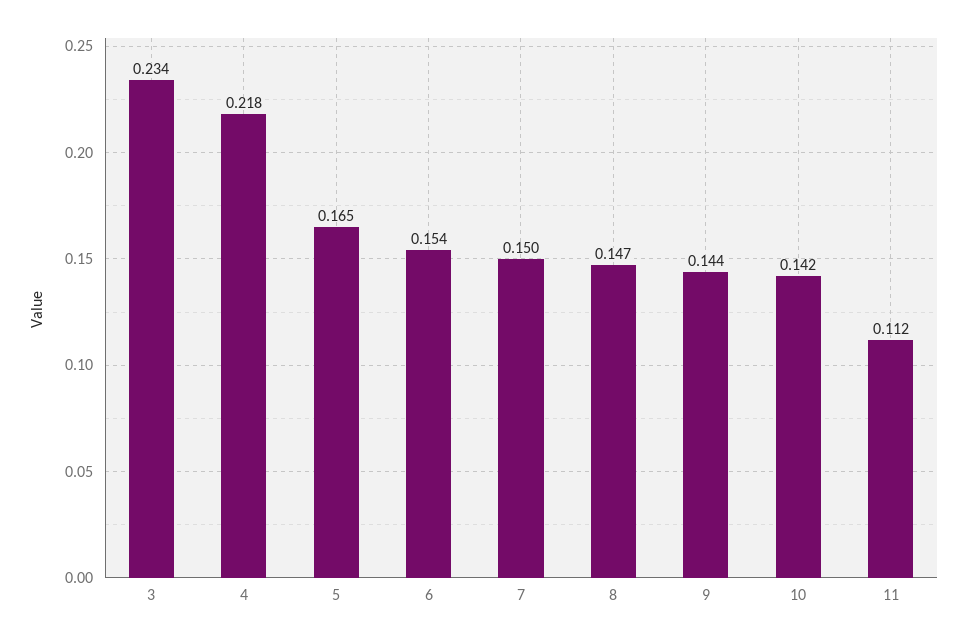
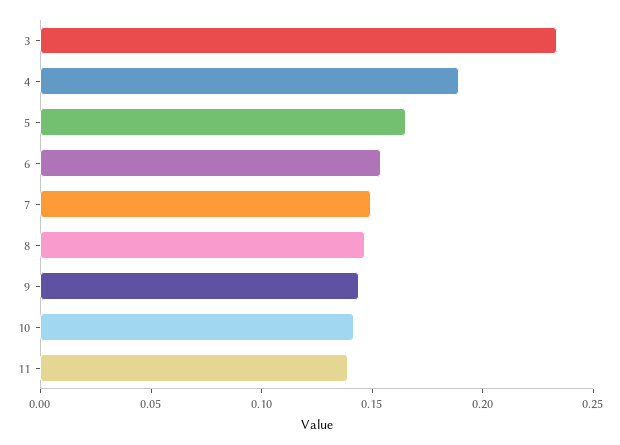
  {
    "3": 0.234,
-   "4": 0.218,
+   "4": 0.19,
    "5": 0.165,
    "6": 0.154,
    "7": 0.15,
    "8": 0.147,
    "9": 0.144,
    "10": 0.142,
-   "11": 0.112
+   "11": 0.14
  }

